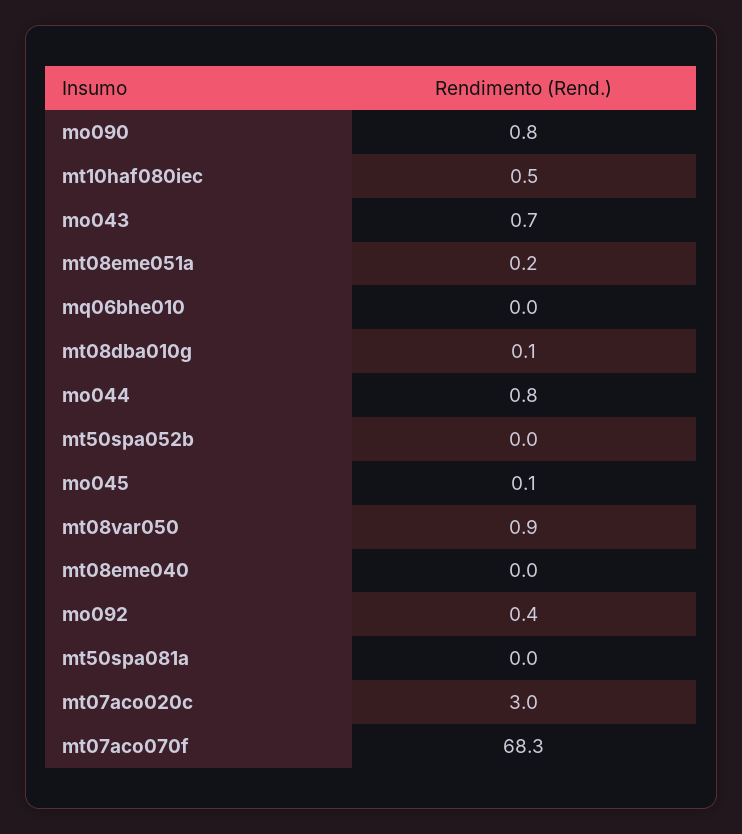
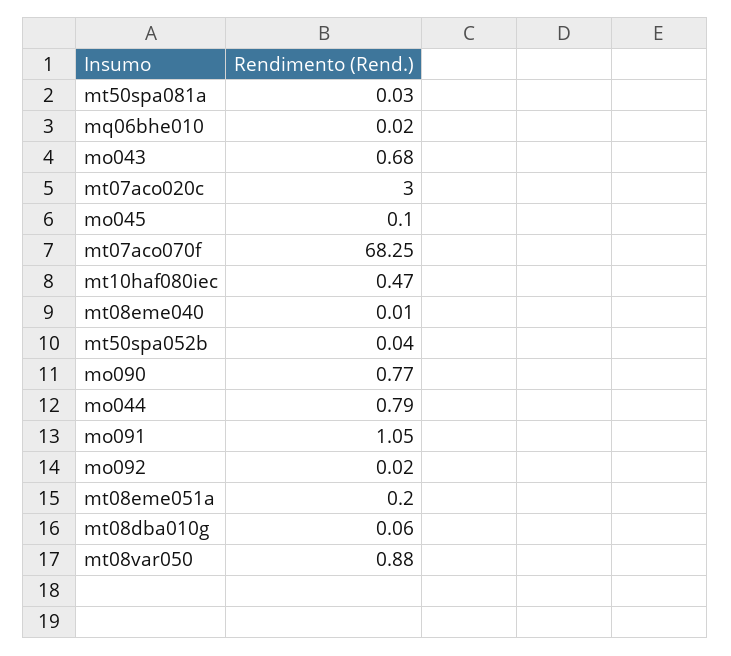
  {
    "mo090": 0.77,
    "mt10haf080iec": 0.47,
    "mo043": 0.68,
    "mt08eme051a": 0.2,
    "mq06bhe010": 0.02,
    "mt08dba010g": 0.06,
    "mo044": 0.79,
    "mt50spa052b": 0.04,
    "mo045": 0.1,
    "mt08var050": 0.88,
    "mt08eme040": 0.01,
-   "mo092": 0.4,
+   "mo092": 0.02,
    "mt50spa081a": 0.03,
    "mt07aco020c": 3,
-   "mt07aco070f": 68.25
+   "mt07aco070f": 68.25,
+   "mo091": 1.05
  }

